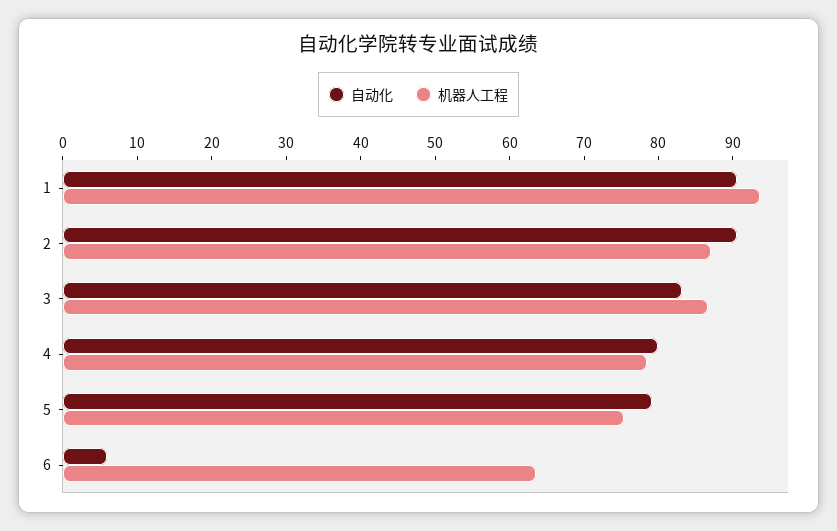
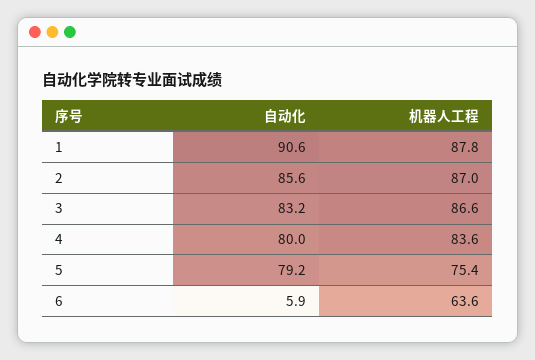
  {
    "自动化": {
      "1": 90.6,
-     "2": 90,
+     "2": 85.6,
      "3": 83.2,
      "4": 80,
      "5": 79.2,
      "6": 5.9
    },
    "机器人工程": {
-     "1": 94,
+     "1": 87.8,
      "2": 87,
      "3": 86.6,
-     "4": 78,
+     "4": 83.6,
      "5": 75.4,
      "6": 63.6
    }
  }

